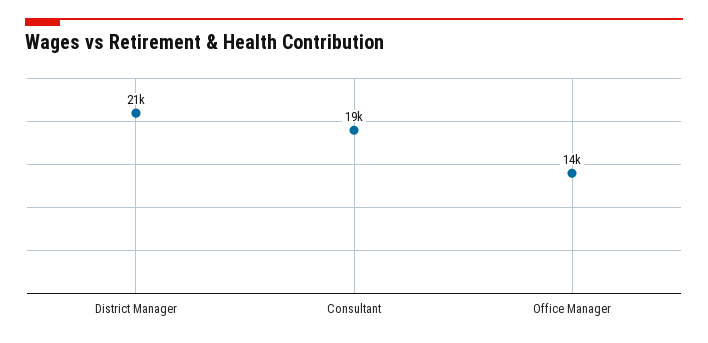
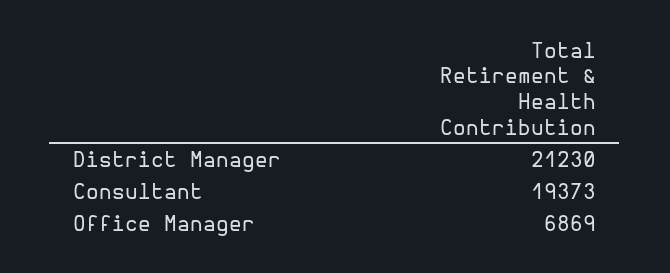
  {
    "District Manager": 21230,
    "Consultant": 19373,
-   "Office Manager": 14000
+   "Office Manager": 6869
  }

